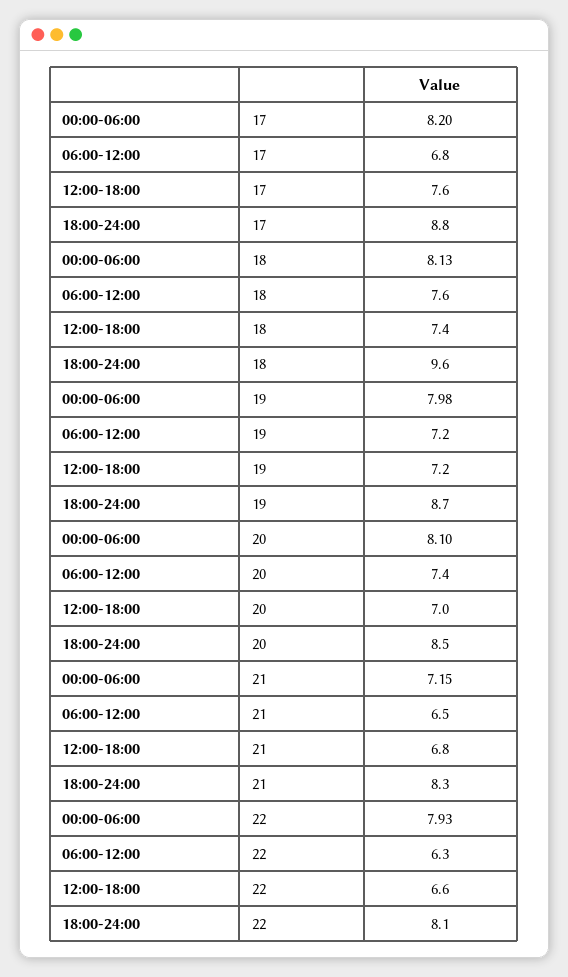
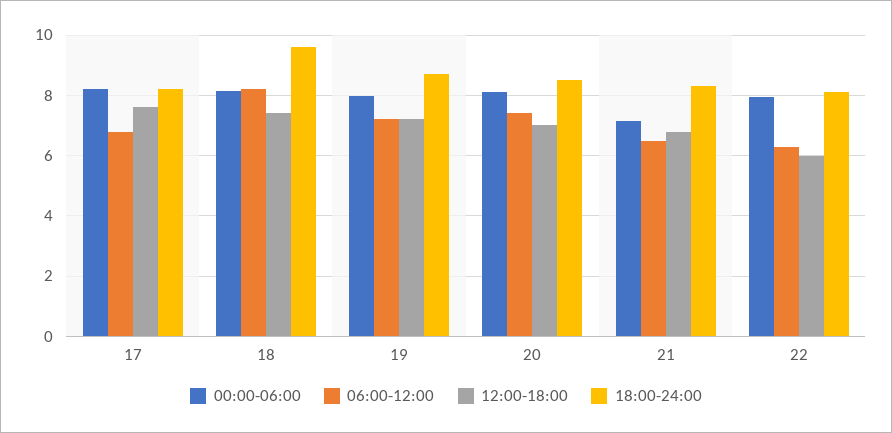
  {
    "00:00-06:00": {
      "17": 8.2,
      "18": 8.13,
      "19": 7.98,
      "20": 8.1,
      "21": 7.15,
      "22": 7.93
    },
    "06:00-12:00": {
      "17": 6.8,
-     "18": 7.6,
+     "18": 8.2,
      "19": 7.2,
      "20": 7.4,
      "21": 6.5,
      "22": 6.3
    },
    "12:00-18:00": {
      "17": 7.6,
      "18": 7.4,
      "19": 7.2,
      "20": 7,
      "21": 6.8,
-     "22": 6.6
+     "22": 6
    },
    "18:00-24:00": {
-     "17": 8.8,
+     "17": 8.2,
      "18": 9.6,
      "19": 8.7,
      "20": 8.5,
      "21": 8.3,
      "22": 8.1
    }
  }

